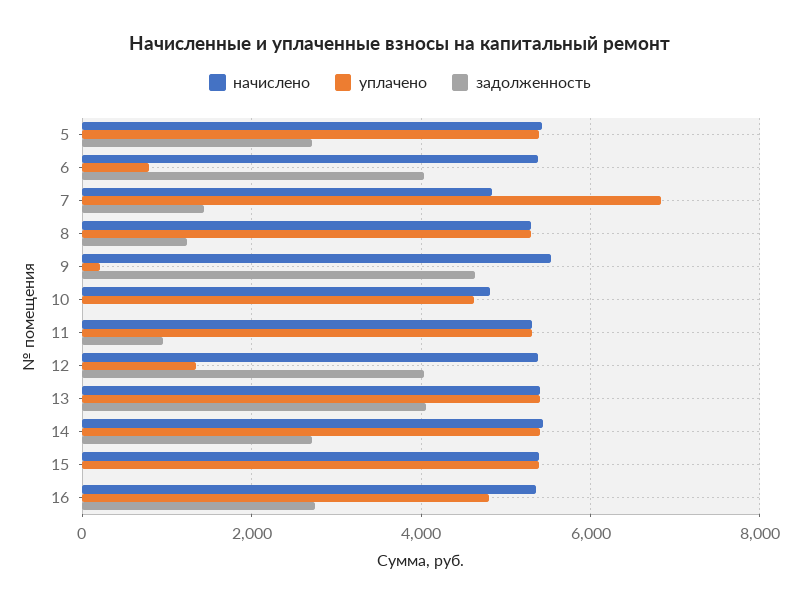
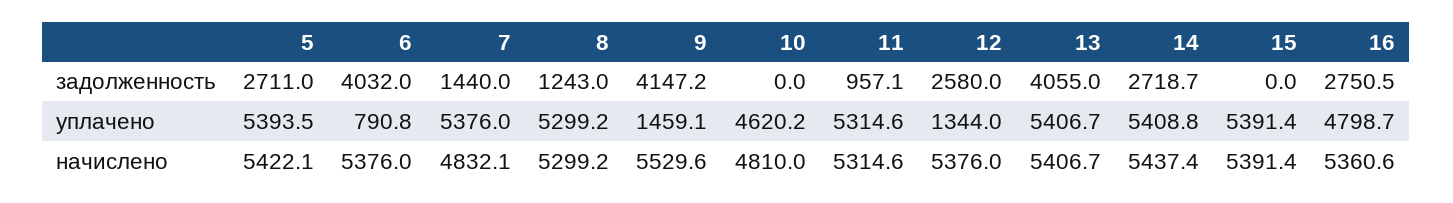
  {
    "начислено": {
      "5": 5422.1,
      "6": 5376,
      "7": 4832.1,
      "8": 5299.2,
      "9": 5529.6,
      "10": 4810,
      "11": 5314.6,
      "12": 5376,
      "13": 5406.7,
      "14": 5437.4,
      "15": 5391.4,
      "16": 5360.6
    },
    "уплачено": {
      "5": 5393.5,
      "6": 790.8,
-     "7": 6800,
+     "7": 5376,
      "8": 5299.2,
-     "9": 200,
+     "9": 1459.1,
      "10": 4620.2,
      "11": 5314.6,
      "12": 1344,
      "13": 5406.7,
      "14": 5408.8,
      "15": 5391.4,
      "16": 4798.7
    },
    "задолженность": {
      "5": 2711,
      "6": 4032,
      "7": 1440,
      "8": 1243,
-     "9": 4600,
+     "9": 4147.2,
      "10": 0,
      "11": 957.1,
-     "12": 4000,
+     "12": 2580,
      "13": 4055,
      "14": 2718.7,
      "15": 0,
      "16": 2750.5
    }
  }

